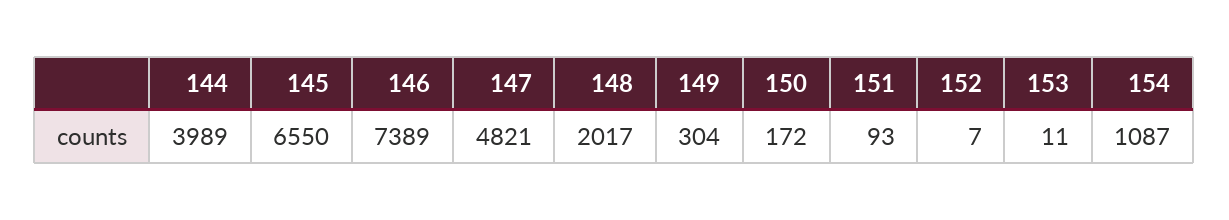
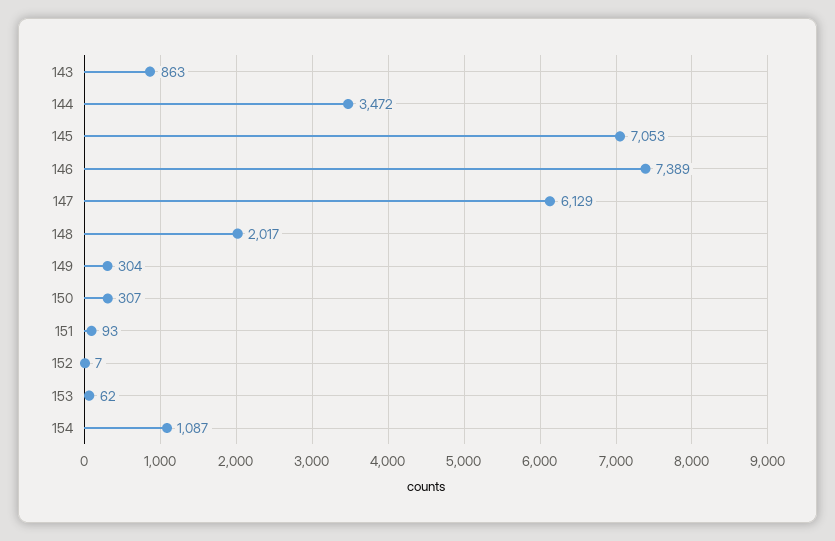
  {
-   "144": 3989,
+   "144": 3472,
-   "145": 6550,
+   "145": 7053,
    "146": 7389,
-   "147": 4821,
+   "147": 6129,
    "148": 2017,
    "149": 304,
-   "150": 172,
+   "150": 307,
    "151": 93,
    "152": 7,
-   "153": 11,
+   "153": 62,
-   "154": 1087
+   "154": 1087,
+   "143": 863
  }

